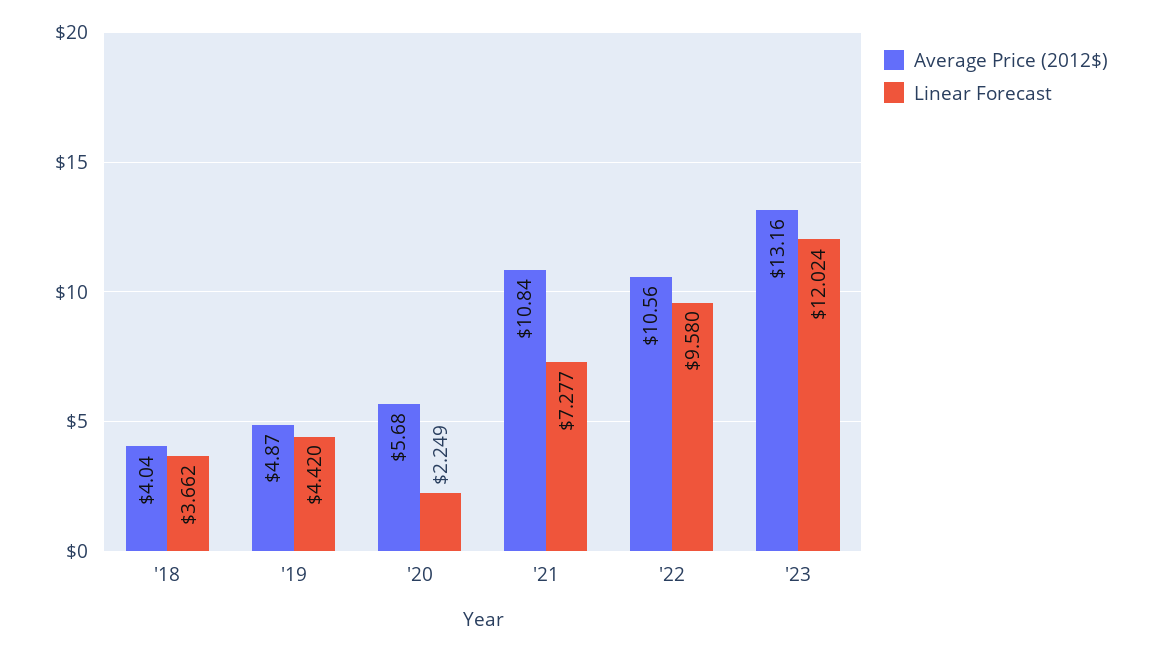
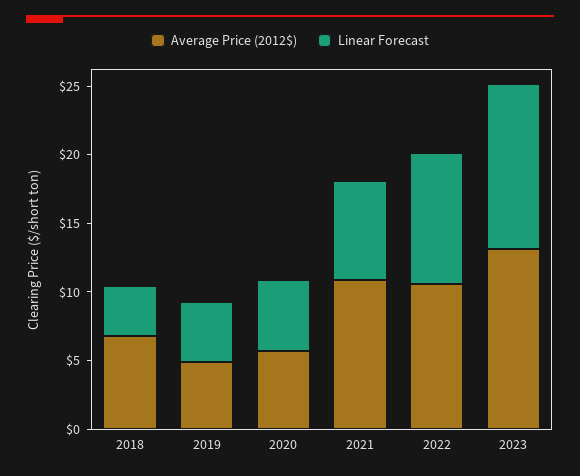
  {
    "Average Price (2012$)": {
-     "'18": 4.04,
+     "'18": 7,
      "'19": 4.87,
      "'20": 5.68,
      "'21": 10.84,
      "'22": 10.56,
      "'23": 13.16
    },
    "Linear Forecast": {
      "'18": 3.662,
      "'19": 4.42,
-     "'20": 2.249,
+     "'20": 5,
      "'21": 7.277,
      "'22": 9.58,
      "'23": 12.024
    }
  }

